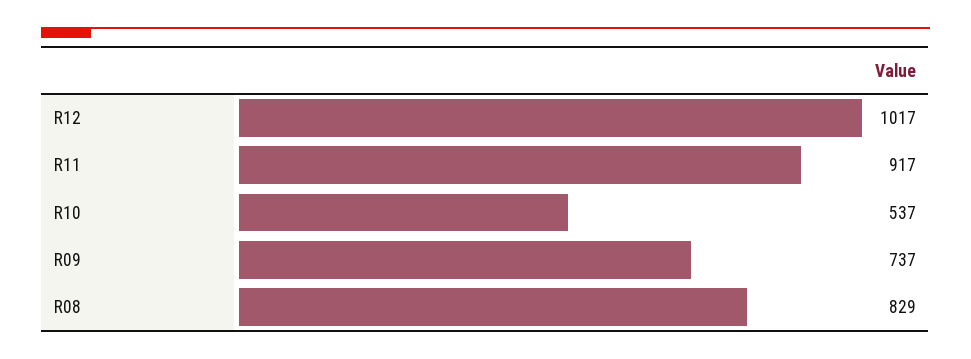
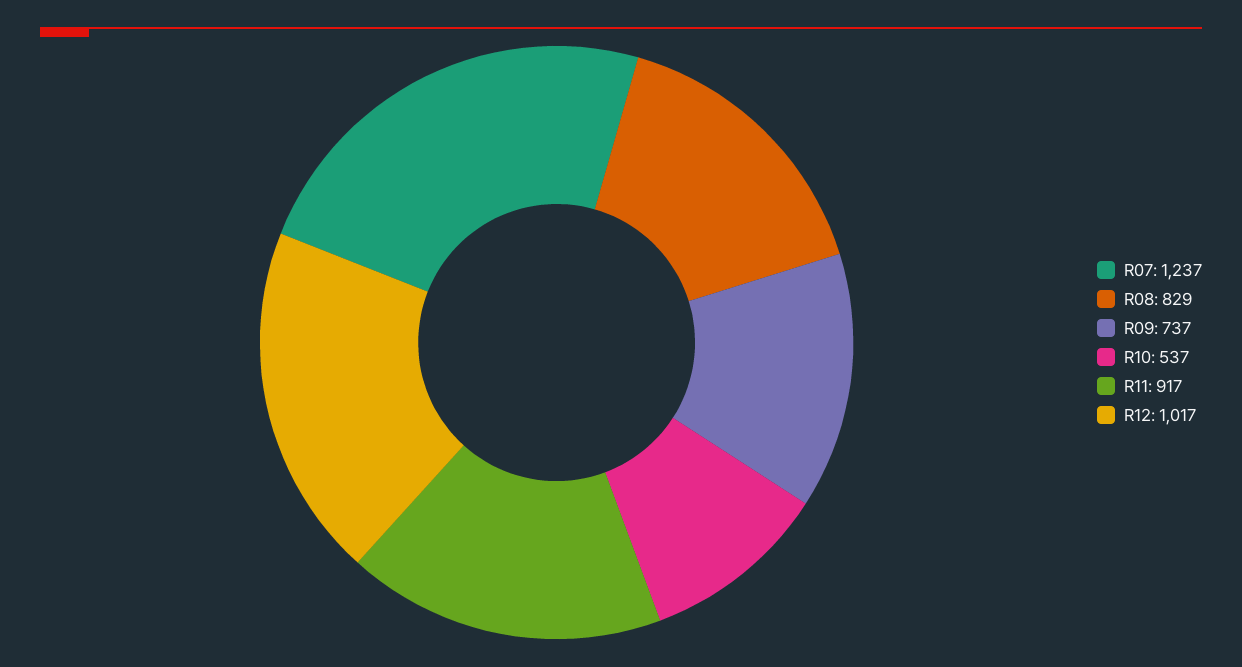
  {
    "R12": 1017,
    "R11": 917,
    "R10": 537,
    "R09": 737,
-   "R08": 829
+   "R08": 829,
+   "R07": 1237
  }

